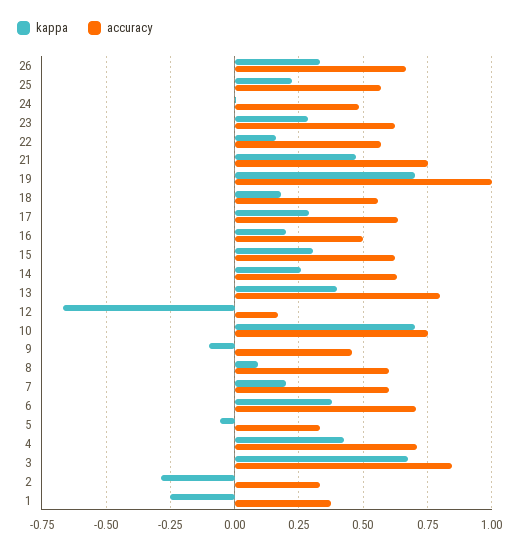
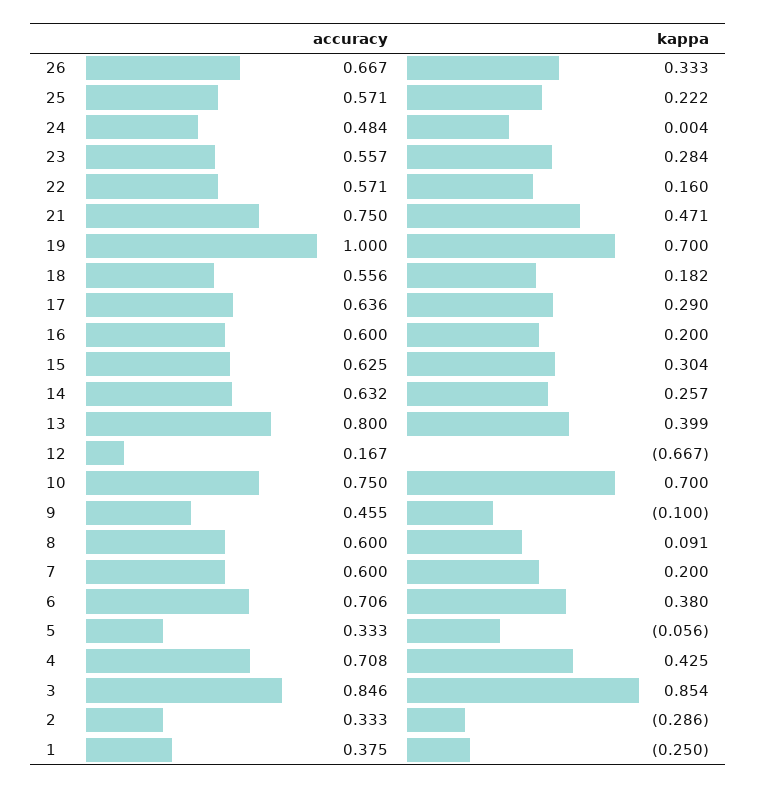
  {
    "kappa": {
      "26": 0.333,
      "25": 0.222,
      "24": 0.004,
      "23": 0.284,
      "22": 0.16,
      "21": 0.471,
      "19": 0.7,
      "18": 0.182,
      "17": 0.29,
      "16": 0.2,
      "15": 0.304,
      "14": 0.257,
      "13": 0.399,
      "12": -0.667,
      "10": 0.7,
      "9": -0.1,
      "8": 0.091,
      "7": 0.2,
      "6": 0.38,
      "5": -0.056,
      "4": 0.425,
-     "3": 0.675,
+     "3": 0.854,
      "2": -0.286,
      "1": -0.25
    },
    "accuracy": {
      "26": 0.667,
      "25": 0.571,
      "24": 0.484,
-     "23": 0.625,
+     "23": 0.557,
      "22": 0.571,
      "21": 0.75,
      "19": 1,
      "18": 0.556,
      "17": 0.636,
-     "16": 0.5,
+     "16": 0.6,
      "15": 0.625,
      "14": 0.632,
      "13": 0.8,
      "12": 0.167,
      "10": 0.75,
      "9": 0.455,
      "8": 0.6,
      "7": 0.6,
      "6": 0.706,
      "5": 0.333,
      "4": 0.708,
      "3": 0.846,
      "2": 0.333,
      "1": 0.375
    }
  }

